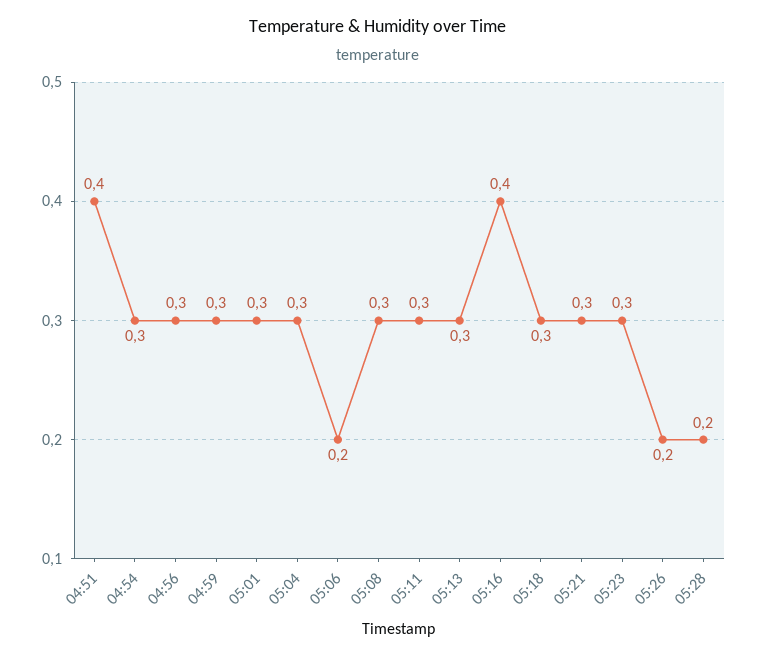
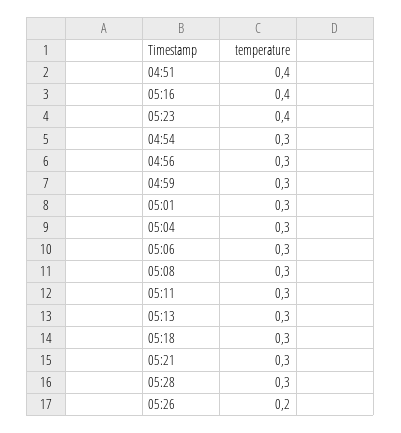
  {
    "04:51": 0.4,
    "04:54": 0.3,
    "04:56": 0.3,
    "04:59": 0.3,
    "05:01": 0.3,
    "05:04": 0.3,
-   "05:06": 0.2,
+   "05:06": 0.3,
    "05:08": 0.3,
    "05:11": 0.3,
    "05:13": 0.3,
    "05:16": 0.4,
    "05:18": 0.3,
    "05:21": 0.3,
-   "05:23": 0.3,
+   "05:23": 0.4,
    "05:26": 0.2,
-   "05:28": 0.2
+   "05:28": 0.3
  }

